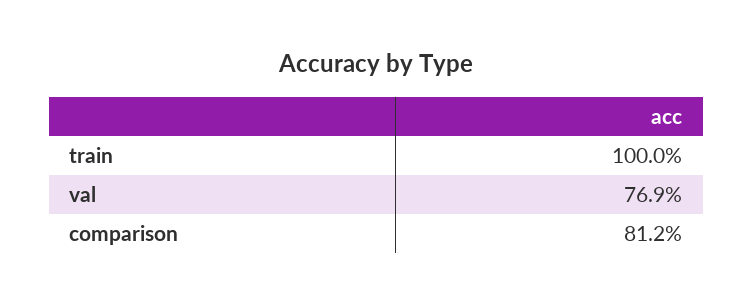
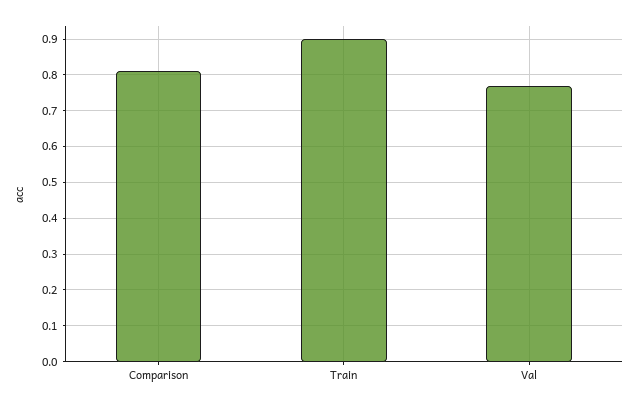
  {
-   "train": 1,
+   "train": 0.9,
    "val": 0.769,
    "comparison": 0.812
  }

